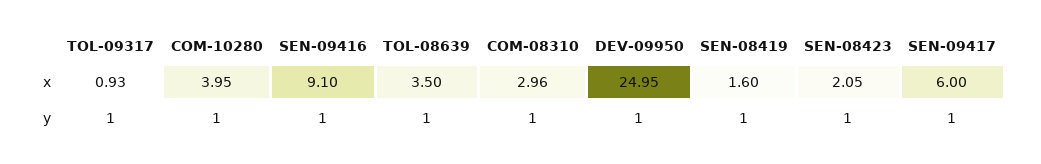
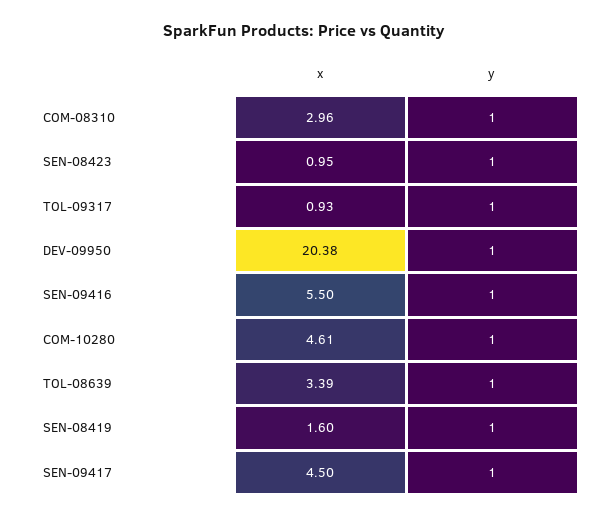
  {
    "TOL-09317": {
      "x": 0.93,
      "y": 1
    },
    "COM-10280": {
-     "x": 3.95,
+     "x": 4.61,
      "y": 1
    },
    "SEN-09416": {
-     "x": 9.1,
+     "x": 5.5,
      "y": 1
    },
    "TOL-08639": {
-     "x": 3.5,
+     "x": 3.39,
      "y": 1
    },
    "COM-08310": {
      "x": 2.96,
      "y": 1
    },
    "DEV-09950": {
-     "x": 24.95,
+     "x": 20.38,
      "y": 1
    },
    "SEN-08419": {
      "x": 1.6,
      "y": 1
    },
    "SEN-08423": {
-     "x": 2.05,
+     "x": 0.95,
      "y": 1
    },
    "SEN-09417": {
-     "x": 6,
+     "x": 4.5,
      "y": 1
    }
  }

